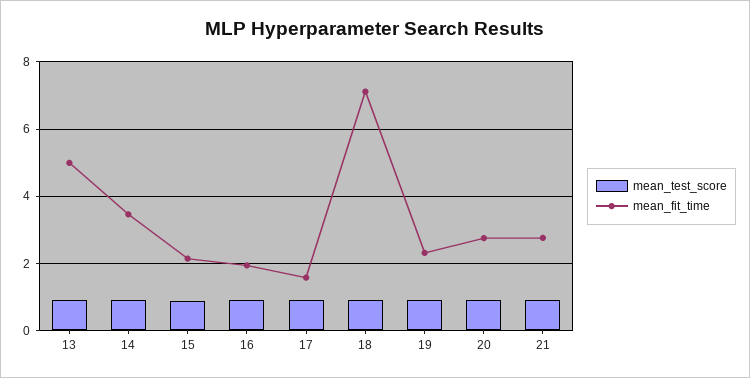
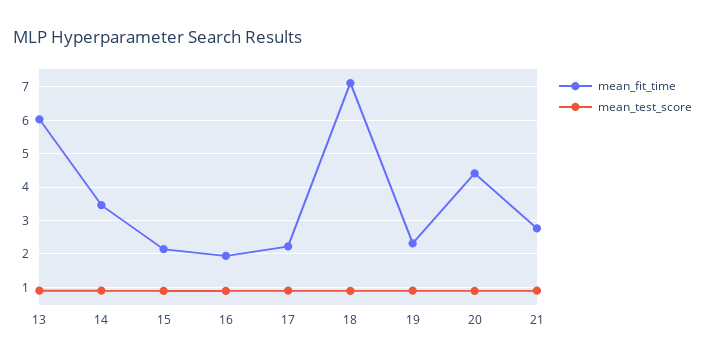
  {
    "mean_test_score": {
      "13": 0.8,
      "14": 0.8,
      "15": 0.8,
      "16": 0.8,
      "17": 0.8,
      "18": 0.8,
      "19": 0.8,
      "20": 0.8,
      "21": 0.8
    },
    "mean_fit_time": {
-     "13": 5,
+     "13": 6,
      "14": 3.4,
      "15": 2.2,
      "16": 2,
-     "17": 1.6,
+     "17": 2.2,
      "18": 7.2,
      "19": 2.4,
-     "20": 2.8,
+     "20": 4.4,
      "21": 2.8
    }
  }

